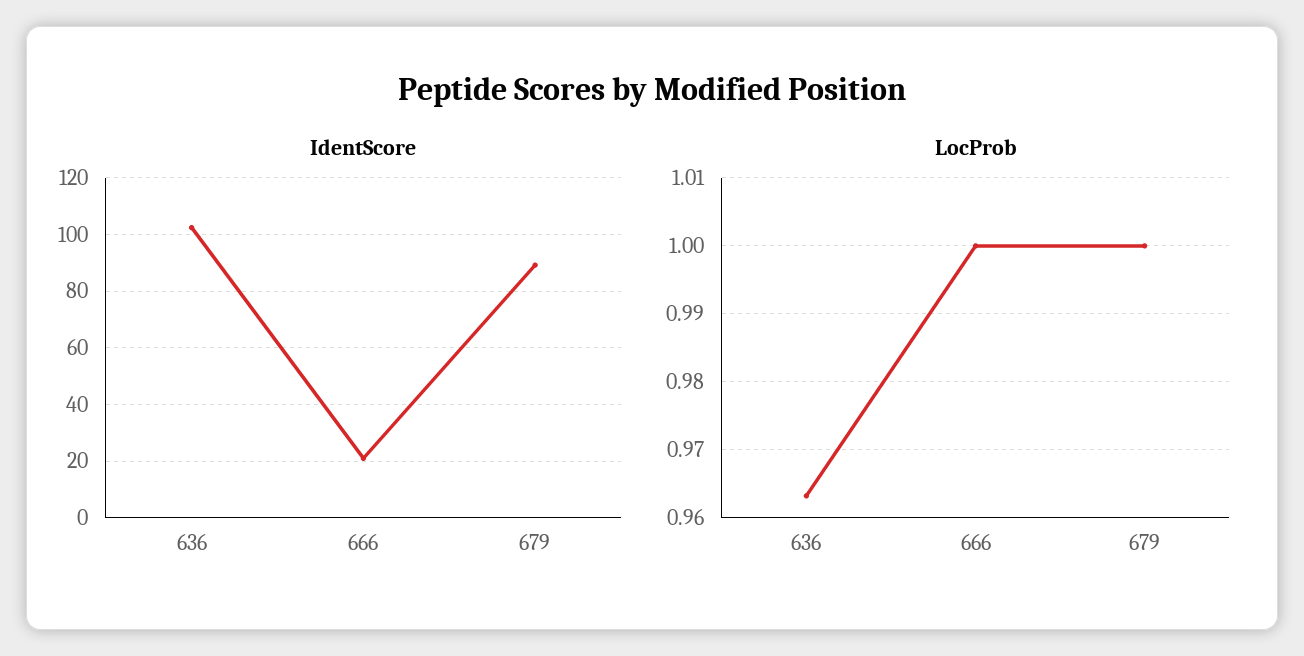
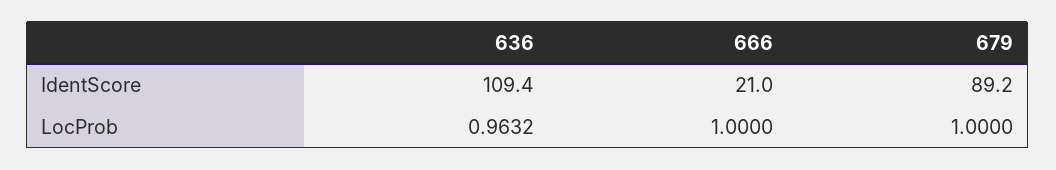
  {
    "IdentScore": {
-     "636": 102.5,
+     "636": 109.4,
      "666": 21,
      "679": 89.2
    },
    "LocProb": {
      "636": 0.9632,
      "666": 1,
      "679": 1
    }
  }

